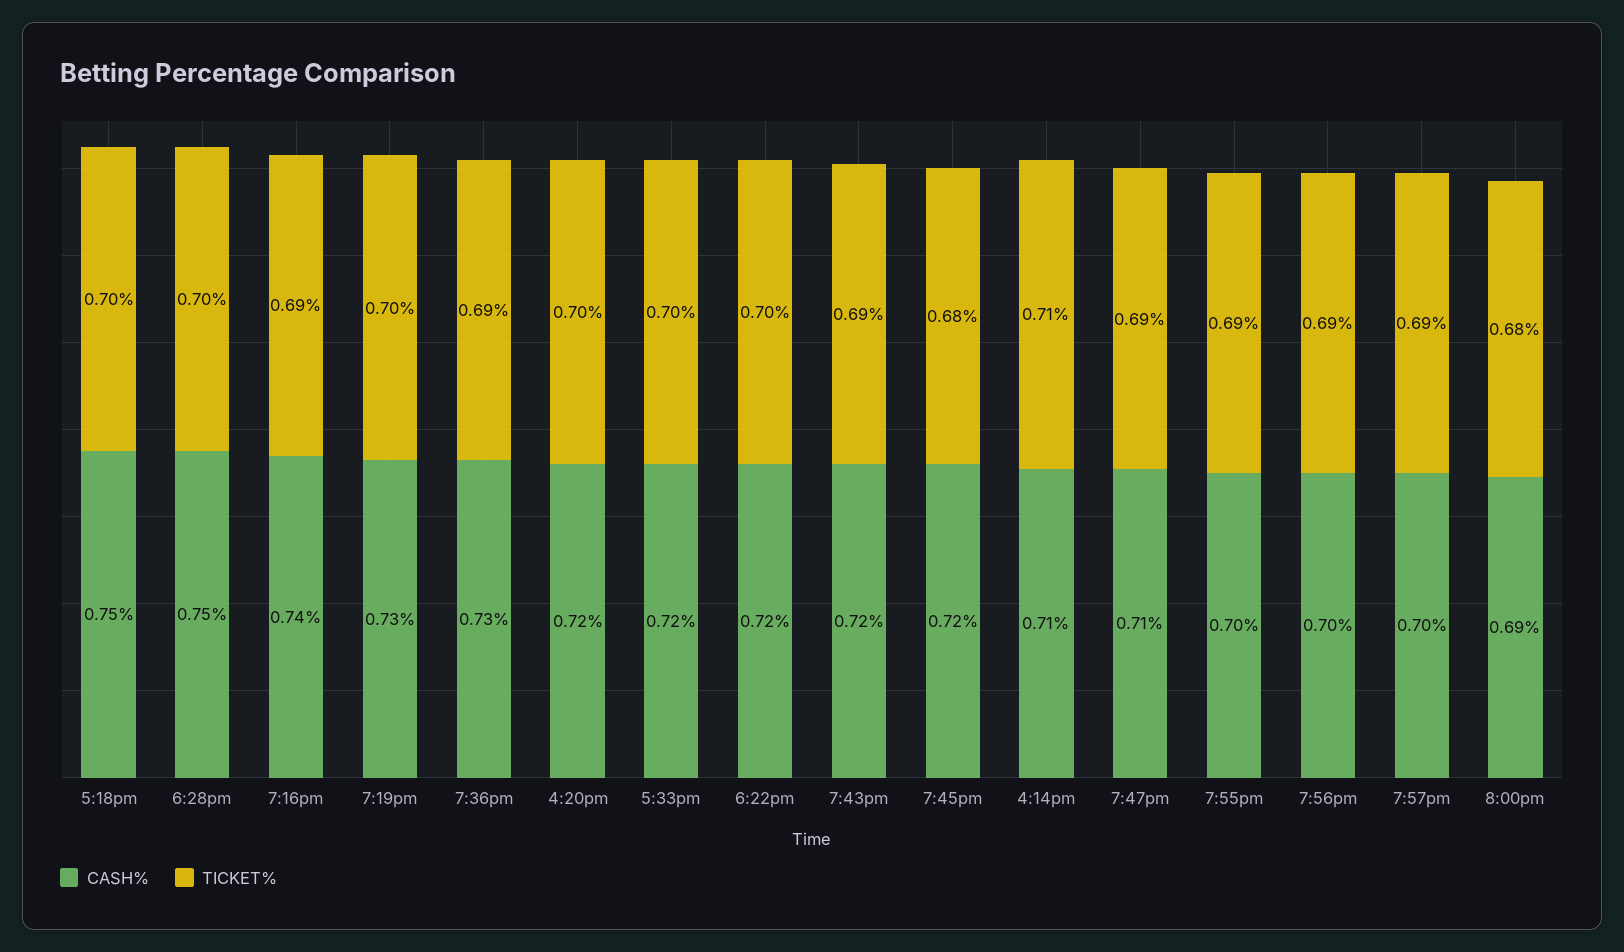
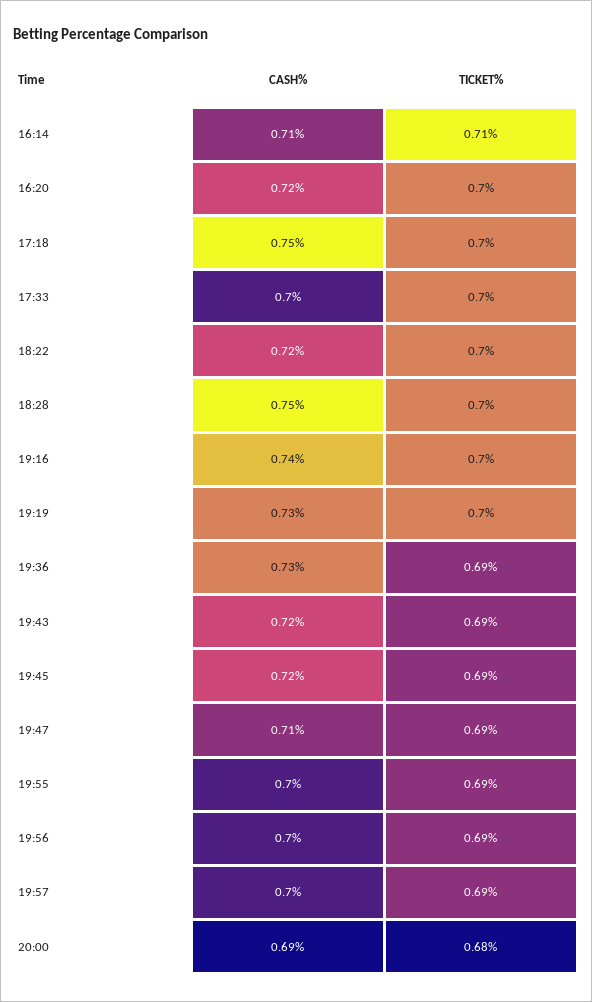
  {
    "CASH%": {
      "5:18pm": 0.75,
      "6:28pm": 0.75,
      "7:16pm": 0.74,
      "7:19pm": 0.73,
      "7:36pm": 0.73,
      "4:20pm": 0.72,
-     "5:33pm": 0.72,
+     "5:33pm": 0.7,
      "6:22pm": 0.72,
      "7:43pm": 0.72,
      "7:45pm": 0.72,
      "4:14pm": 0.71,
      "7:47pm": 0.71,
      "7:55pm": 0.7,
      "7:56pm": 0.7,
      "7:57pm": 0.7,
      "8:00pm": 0.69
    },
    "TICKET%": {
      "5:18pm": 0.7,
      "6:28pm": 0.7,
-     "7:16pm": 0.69,
+     "7:16pm": 0.7,
      "7:19pm": 0.7,
      "7:36pm": 0.69,
      "4:20pm": 0.7,
      "5:33pm": 0.7,
      "6:22pm": 0.7,
      "7:43pm": 0.69,
-     "7:45pm": 0.68,
+     "7:45pm": 0.69,
      "4:14pm": 0.71,
      "7:47pm": 0.69,
      "7:55pm": 0.69,
      "7:56pm": 0.69,
      "7:57pm": 0.69,
      "8:00pm": 0.68
    }
  }

